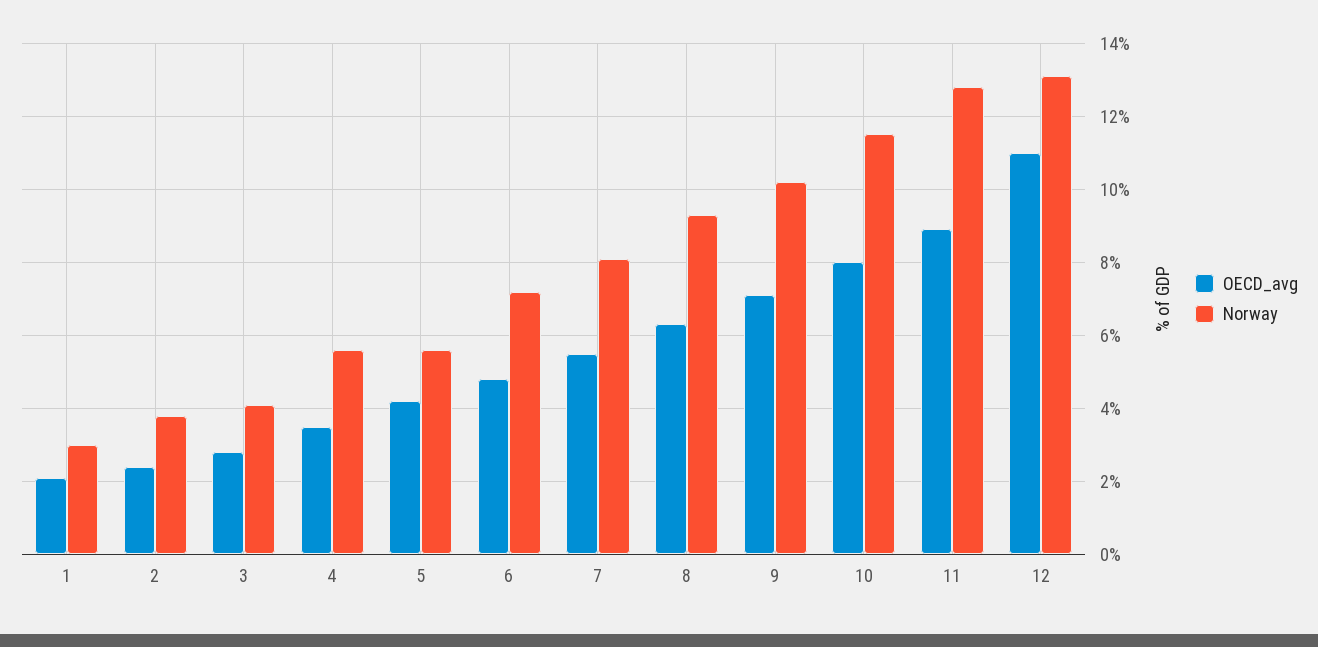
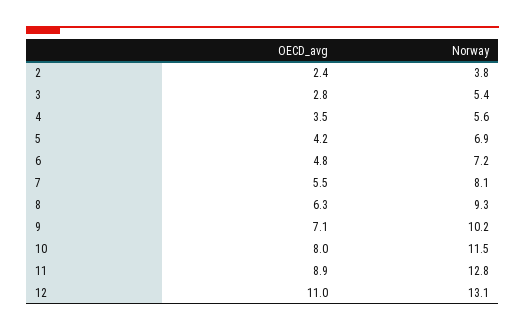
  {
    "OECD_avg": {
-     "1": 2,
      "2": 2.4,
      "3": 2.8,
      "4": 3.5,
      "5": 4.2,
      "6": 4.8,
      "7": 5.5,
      "8": 6.3,
      "9": 7.1,
      "10": 8,
      "11": 8.9,
      "12": 11
    },
    "Norway": {
-     "1": 3,
      "2": 3.8,
-     "3": 4,
+     "3": 5.4,
      "4": 5.6,
-     "5": 5.5,
+     "5": 6.9,
      "6": 7.2,
      "7": 8.1,
      "8": 9.3,
      "9": 10.2,
      "10": 11.5,
      "11": 12.8,
      "12": 13.1
    }
  }

